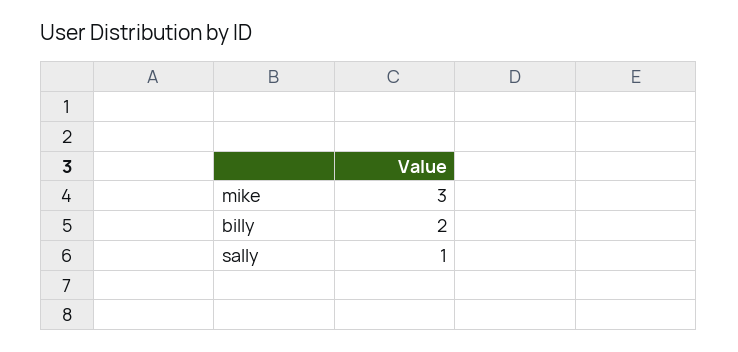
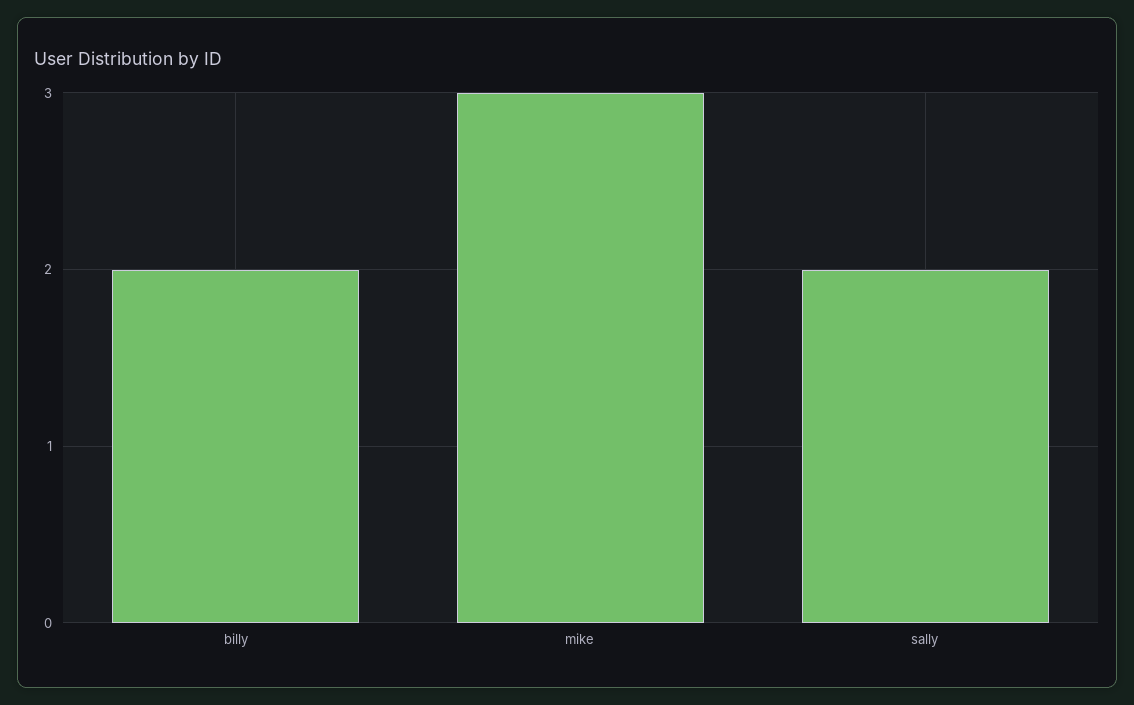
  {
    "mike": 3,
    "billy": 2,
-   "sally": 1
+   "sally": 2
  }

